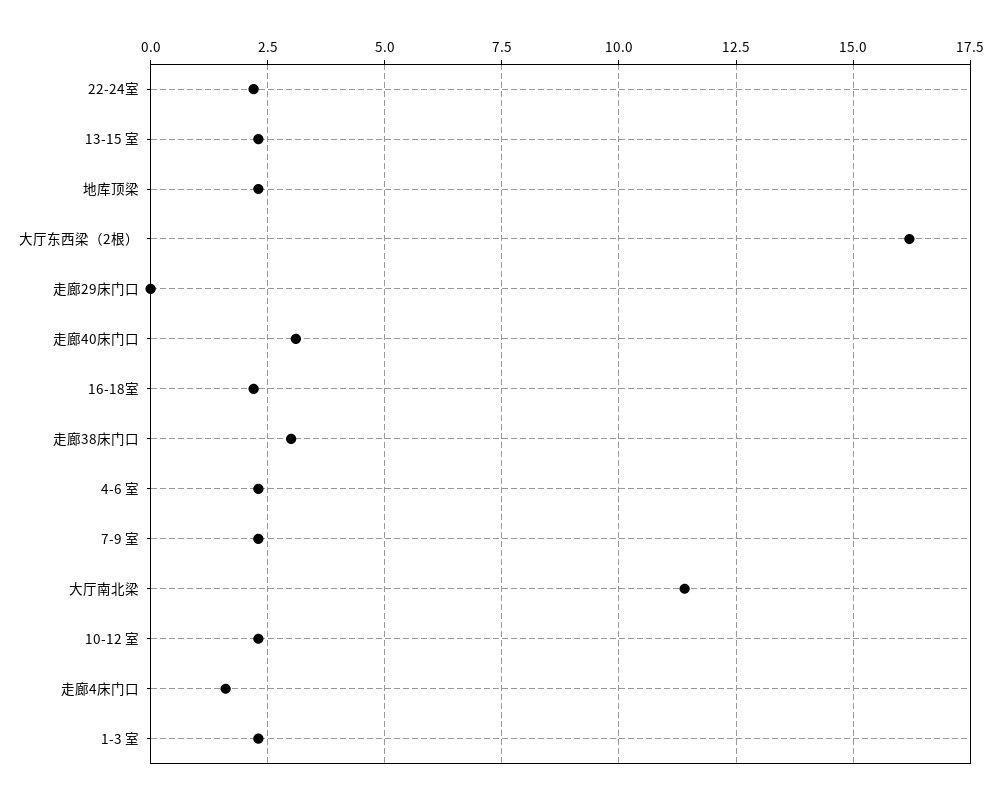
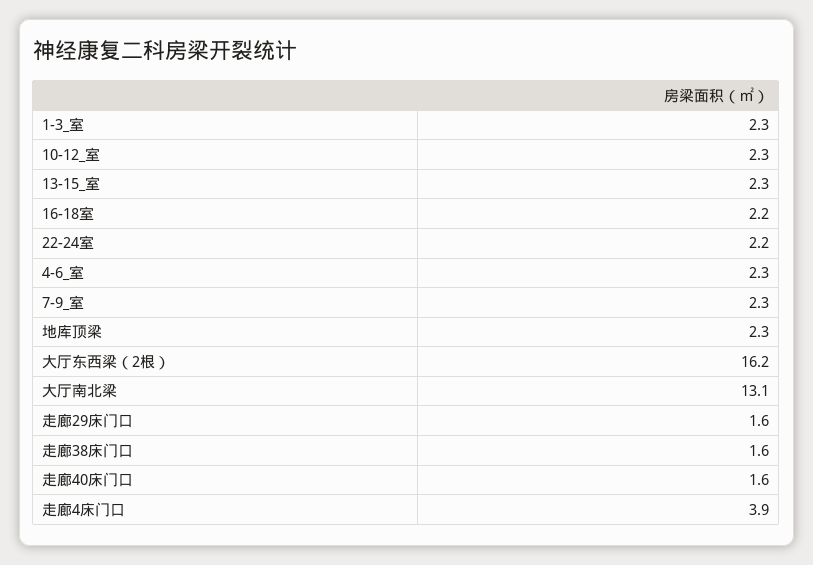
  {
    "22-24室": 2.2,
    "13-15 室": 2.3,
    "地库顶梁": 2.3,
    "大厅东西梁（2根）": 16.2,
-   "走廊29床门口": 0,
+   "走廊29床门口": 1.6,
-   "走廊40床门口": 3,
+   "走廊40床门口": 1.6,
    "16-18室": 2.2,
-   "走廊38床门口": 3,
+   "走廊38床门口": 1.6,
    "4-6 室": 2.3,
    "7-9 室": 2.3,
-   "大厅南北梁": 11.5,
+   "大厅南北梁": 13.1,
    "10-12 室": 2.3,
-   "走廊4床门口": 1.5,
+   "走廊4床门口": 3.9,
    "1-3 室": 2.3
  }

